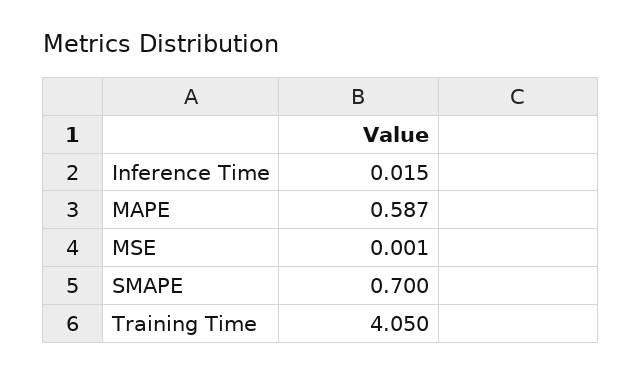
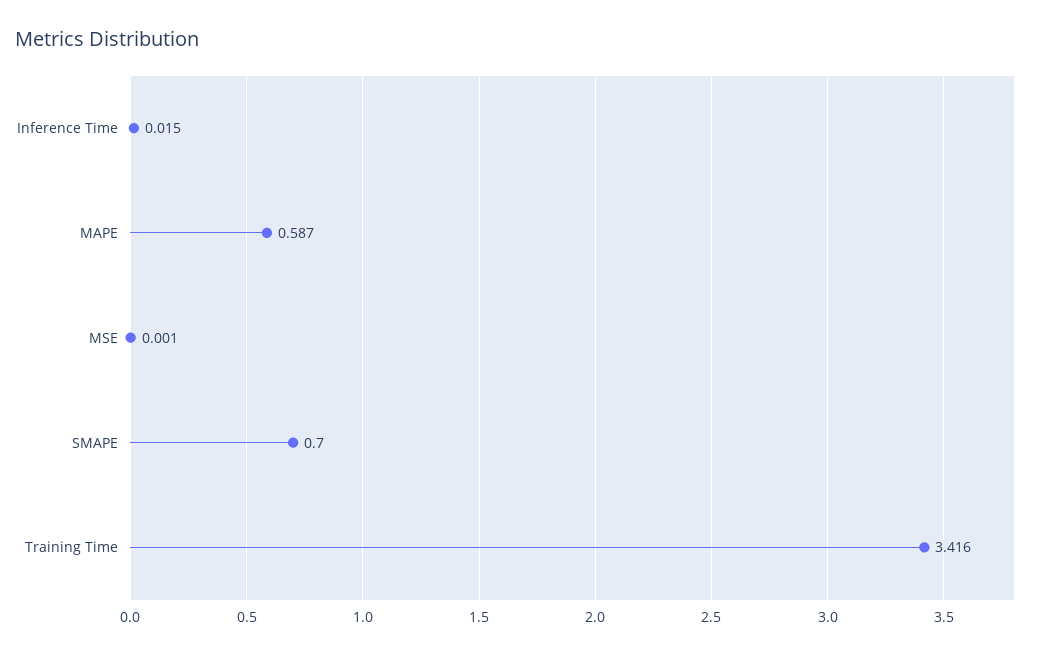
  {
    "Inference Time": 0.015,
    "MAPE": 0.587,
    "MSE": 0.001,
    "SMAPE": 0.7,
-   "Training Time": 4.05
+   "Training Time": 3.416
  }

